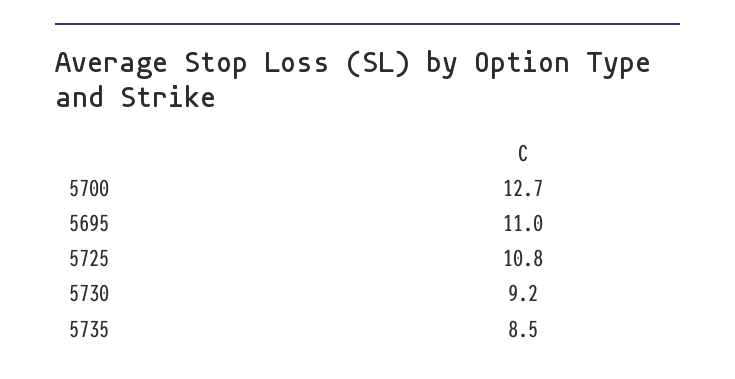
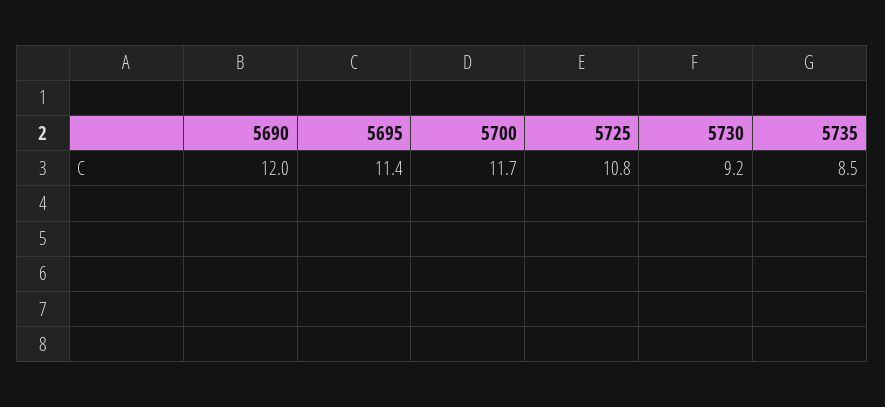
  {
-   "5700": 12.7,
+   "5700": 11.7,
-   "5695": 11,
+   "5695": 11.4,
    "5725": 10.8,
    "5730": 9.2,
-   "5735": 8.5
+   "5735": 8.5,
+   "5690": 12
  }

